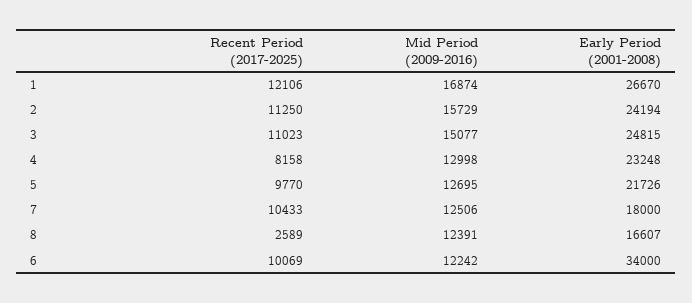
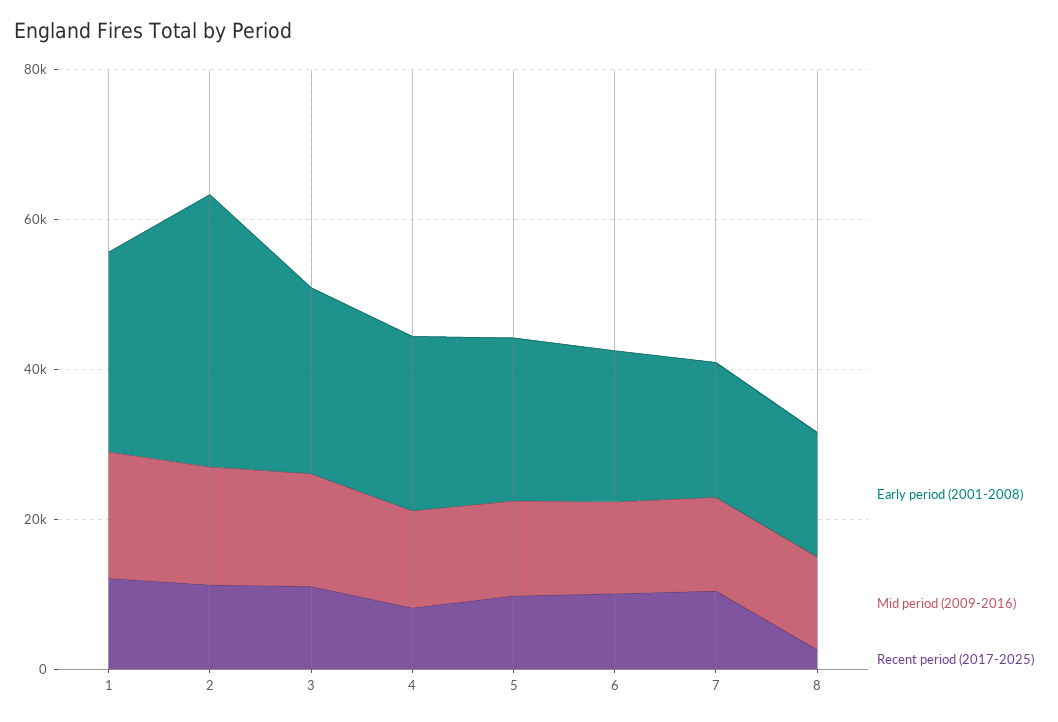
  {
    "Recent Period (2017-2025)": {
      "1": 12106,
      "2": 11250,
      "3": 11023,
      "4": 8158,
      "5": 9770,
      "7": 10433,
      "8": 2589,
      "6": 10069
    },
    "Mid Period (2009-2016)": {
      "1": 16874,
      "2": 15729,
      "3": 15077,
      "4": 12998,
      "5": 12695,
      "7": 12506,
      "8": 12391,
      "6": 12242
    },
    "Early Period (2001-2008)": {
      "1": 26670,
-     "2": 24194,
+     "2": 35000,
      "3": 24815,
      "4": 23248,
      "5": 21726,
      "7": 18000,
      "8": 16607,
-     "6": 34000
+     "6": 20000
    }
  }

